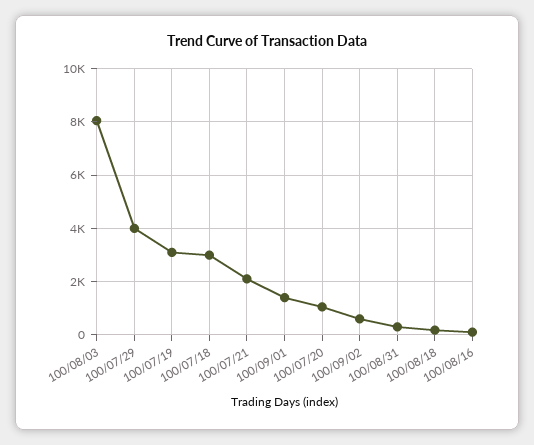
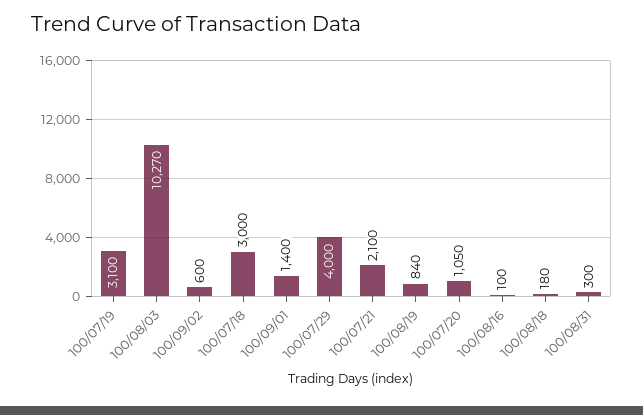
  {
-   "100/08/03": 8000,
+   "100/08/03": 10270,
    "100/07/29": 4000,
    "100/07/19": 3100,
    "100/07/18": 3000,
    "100/07/21": 2100,
    "100/09/01": 1400,
    "100/07/20": 1050,
    "100/09/02": 600,
    "100/08/31": 300,
    "100/08/18": 180,
-   "100/08/16": 100
+   "100/08/16": 100,
+   "100/08/19": 840
  }

